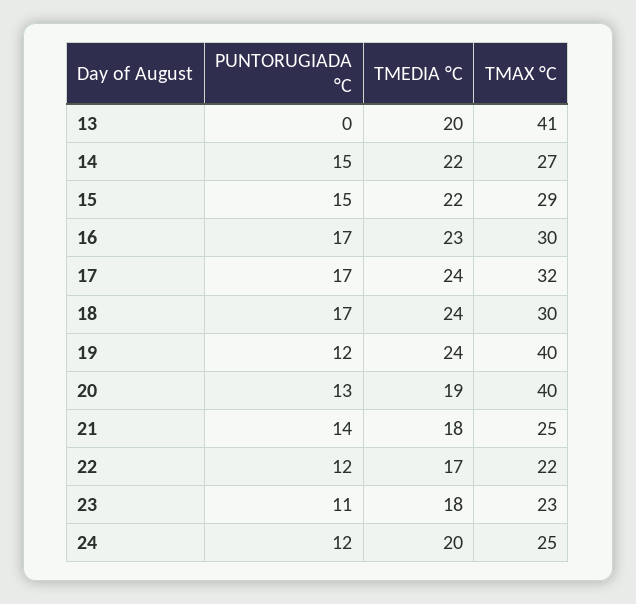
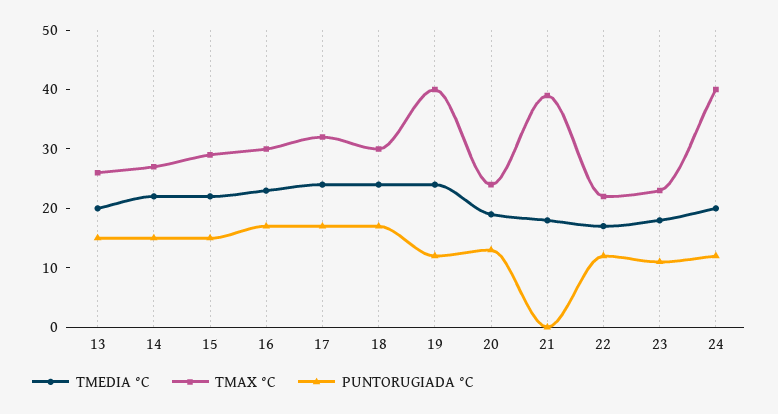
  {
    "PUNTORUGIADA °C": {
-     "13": 0,
+     "13": 15,
      "14": 15,
      "15": 15,
      "16": 17,
      "17": 17,
      "18": 17,
      "19": 12,
      "20": 13,
-     "21": 14,
+     "21": 0,
      "22": 12,
      "23": 11,
      "24": 12
    },
    "TMEDIA °C": {
      "13": 20,
      "14": 22,
      "15": 22,
      "16": 23,
      "17": 24,
      "18": 24,
      "19": 24,
      "20": 19,
      "21": 18,
      "22": 17,
      "23": 18,
      "24": 20
    },
    "TMAX °C": {
-     "13": 41,
+     "13": 25,
      "14": 27,
      "15": 29,
      "16": 30,
      "17": 32,
      "18": 30,
      "19": 40,
-     "20": 40,
+     "20": 25,
-     "21": 25,
+     "21": 40,
      "22": 22,
      "23": 23,
-     "24": 25
+     "24": 40
    }
  }

